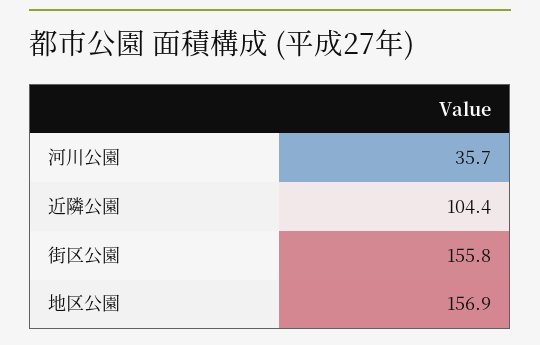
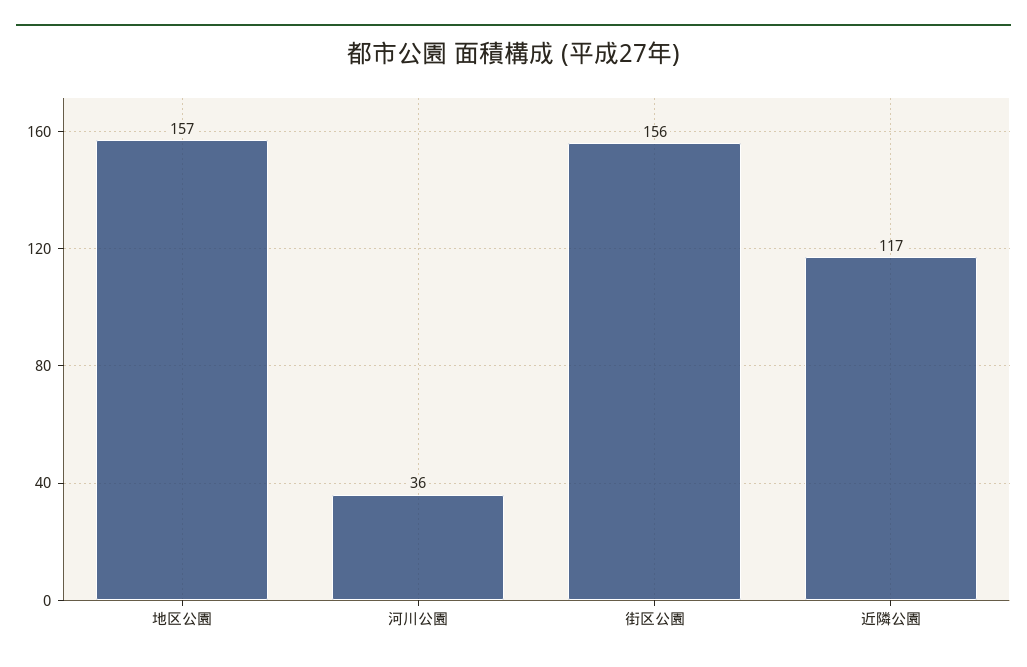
  {
    "河川公園": 35.7,
-   "近隣公園": 104.4,
+   "近隣公園": 117,
    "街区公園": 155.8,
    "地区公園": 156.9
  }

